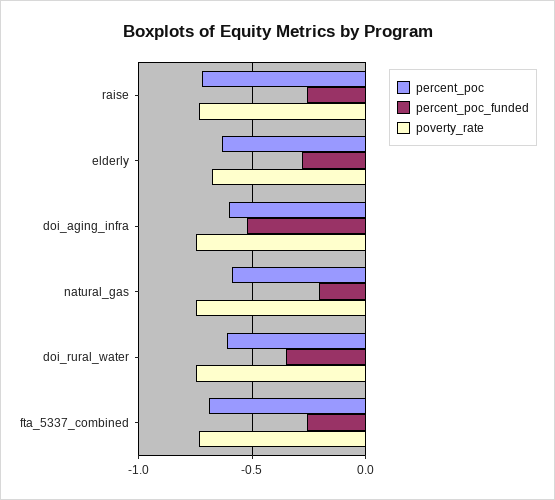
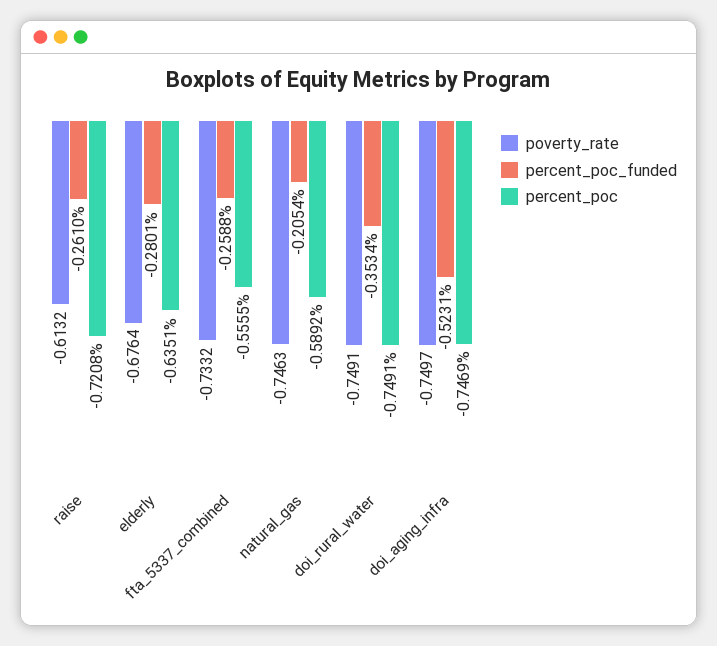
  {
    "percent_poc": {
      "raise": -0.7208,
      "elderly": -0.6351,
-     "doi_aging_infra": -0.6,
+     "doi_aging_infra": -0.7469,
      "natural_gas": -0.5892,
-     "doi_rural_water": -0.6,
+     "doi_rural_water": -0.7491,
-     "fta_5337_combined": -0.7
+     "fta_5337_combined": -0.5555
    },
    "percent_poc_funded": {
      "raise": -0.261,
      "elderly": -0.2801,
      "doi_aging_infra": -0.5231,
      "natural_gas": -0.2054,
      "doi_rural_water": -0.3534,
      "fta_5337_combined": -0.2588
    },
    "poverty_rate": {
-     "raise": -0.75,
+     "raise": -0.6132,
      "elderly": -0.6764,
      "doi_aging_infra": -0.7497,
      "natural_gas": -0.7463,
      "doi_rural_water": -0.7491,
      "fta_5337_combined": -0.7332
    }
  }

